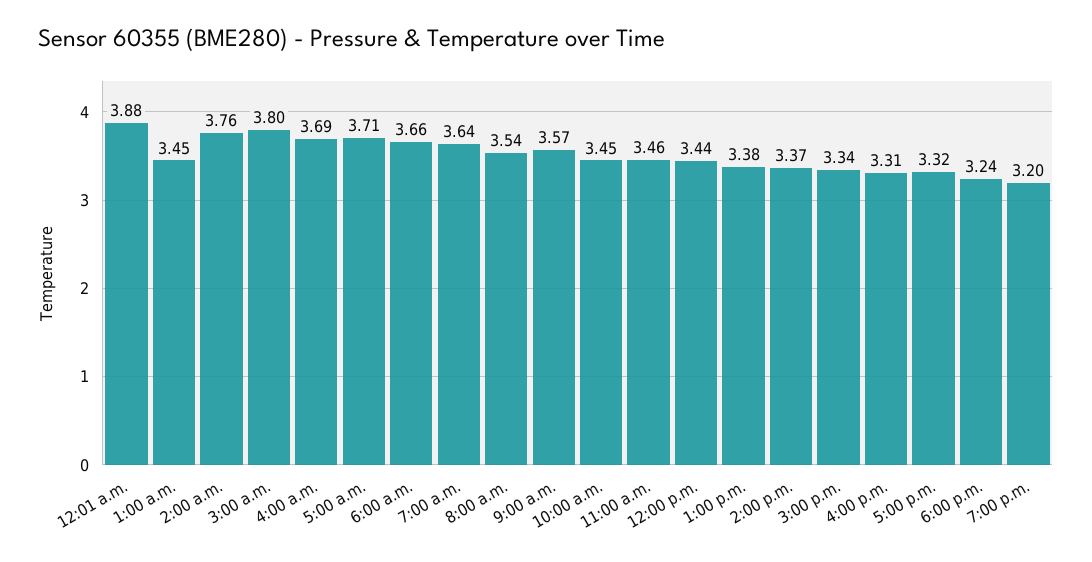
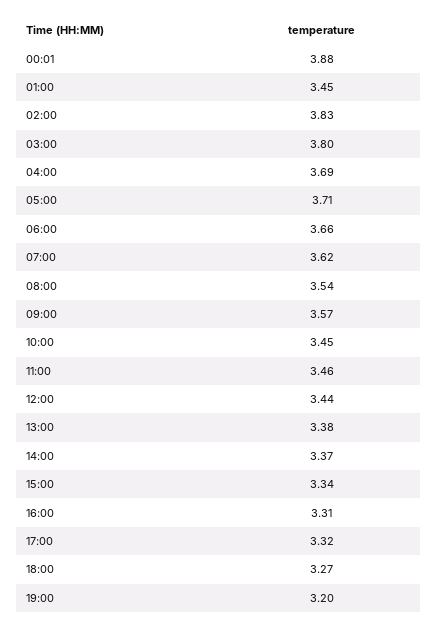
  {
    "12:01 a.m.": 3.88,
    "1:00 a.m.": 3.45,
-   "2:00 a.m.": 3.76,
+   "2:00 a.m.": 3.83,
    "3:00 a.m.": 3.8,
    "4:00 a.m.": 3.69,
    "5:00 a.m.": 3.71,
    "6:00 a.m.": 3.66,
-   "7:00 a.m.": 3.64,
+   "7:00 a.m.": 3.62,
    "8:00 a.m.": 3.54,
    "9:00 a.m.": 3.57,
    "10:00 a.m.": 3.45,
    "11:00 a.m.": 3.46,
    "12:00 p.m.": 3.44,
    "1:00 p.m.": 3.38,
    "2:00 p.m.": 3.37,
    "3:00 p.m.": 3.34,
    "4:00 p.m.": 3.31,
    "5:00 p.m.": 3.32,
-   "6:00 p.m.": 3.24,
+   "6:00 p.m.": 3.27,
    "7:00 p.m.": 3.2
  }

